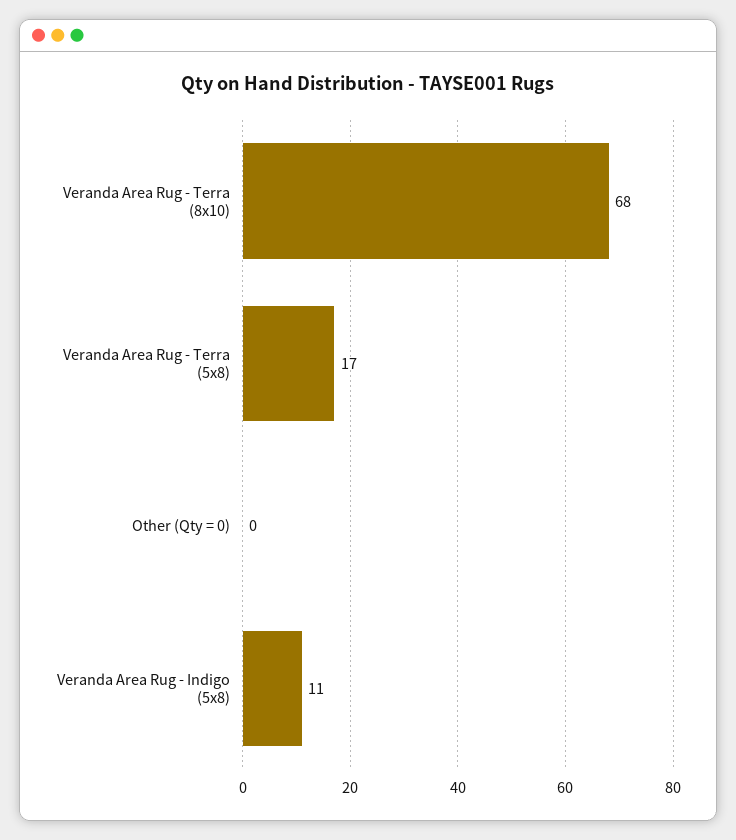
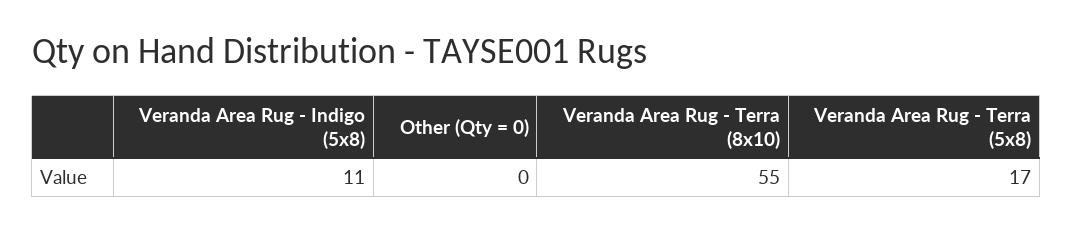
  {
-   "Veranda Area Rug - Terra (8x10)": 68,
+   "Veranda Area Rug - Terra (8x10)": 55,
    "Veranda Area Rug - Terra (5x8)": 17,
    "Other (Qty = 0)": 0,
    "Veranda Area Rug - Indigo (5x8)": 11
  }

